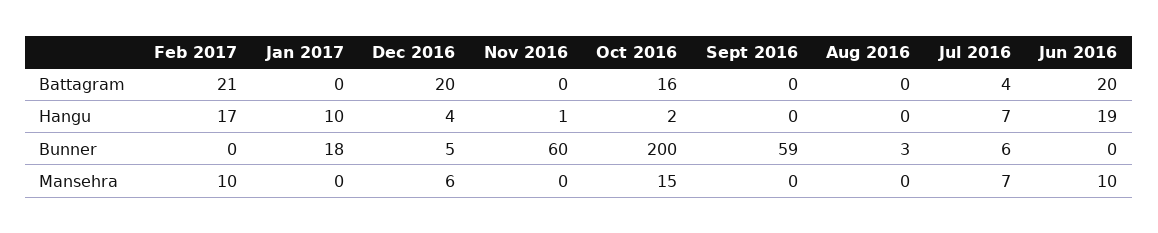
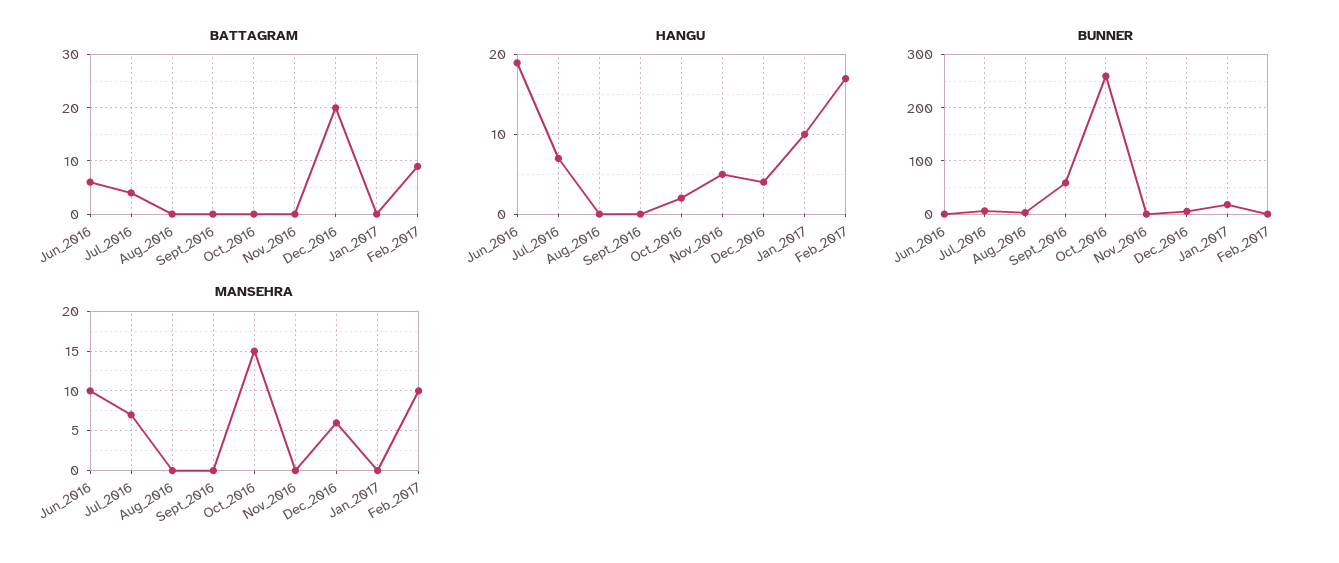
  {
    "Battagram": {
-     "Feb 2017": 21,
+     "Feb 2017": 10,
      "Jan 2017": 0,
      "Dec 2016": 20,
      "Nov 2016": 0,
-     "Oct 2016": 16,
+     "Oct 2016": 0,
      "Sept 2016": 0,
      "Aug 2016": 0,
      "Jul 2016": 4,
-     "Jun 2016": 20
+     "Jun 2016": 5
    },
    "Hangu": {
      "Feb 2017": 17,
      "Jan 2017": 10,
      "Dec 2016": 4,
-     "Nov 2016": 1,
+     "Nov 2016": 5,
      "Oct 2016": 2,
      "Sept 2016": 0,
      "Aug 2016": 0,
      "Jul 2016": 7,
      "Jun 2016": 19
    },
    "Bunner": {
      "Feb 2017": 0,
      "Jan 2017": 18,
      "Dec 2016": 5,
-     "Nov 2016": 60,
+     "Nov 2016": 0,
-     "Oct 2016": 200,
+     "Oct 2016": 260,
      "Sept 2016": 59,
      "Aug 2016": 3,
      "Jul 2016": 6,
      "Jun 2016": 0
    },
    "Mansehra": {
      "Feb 2017": 10,
      "Jan 2017": 0,
      "Dec 2016": 6,
      "Nov 2016": 0,
      "Oct 2016": 15,
      "Sept 2016": 0,
      "Aug 2016": 0,
      "Jul 2016": 7,
      "Jun 2016": 10
    }
  }

